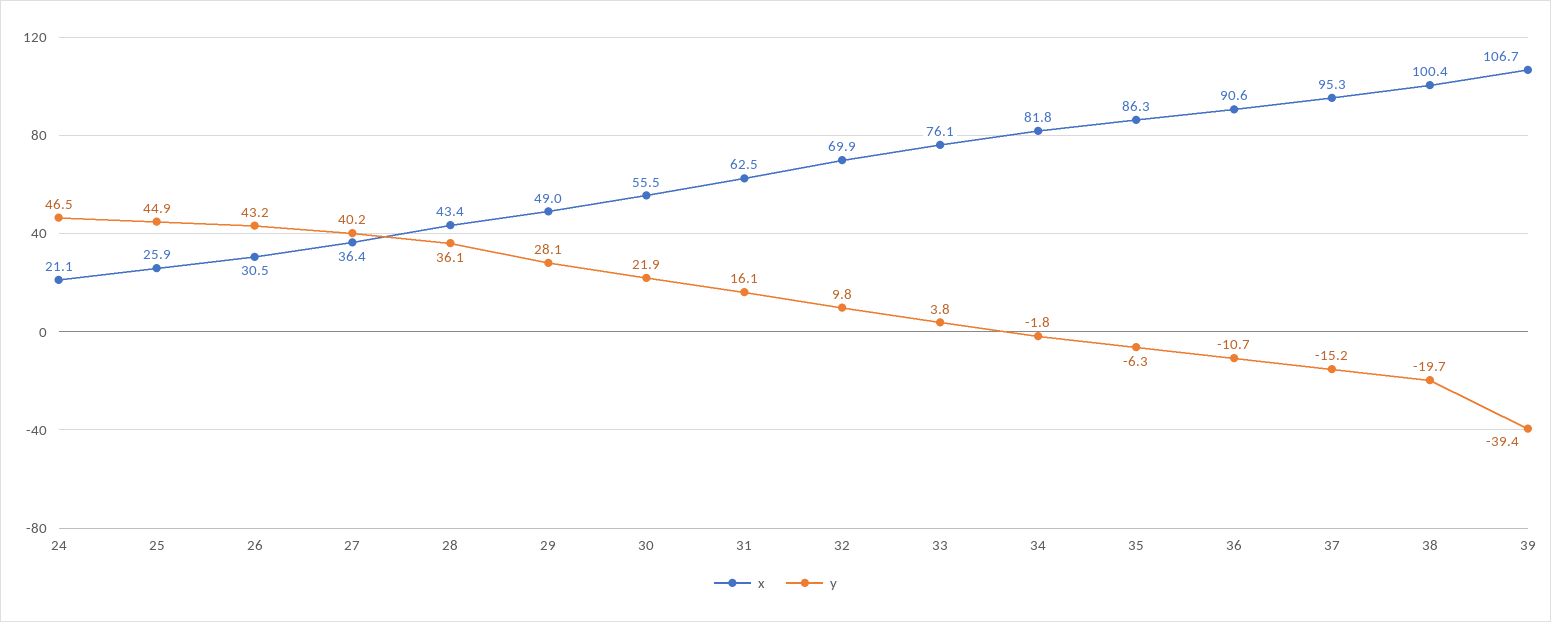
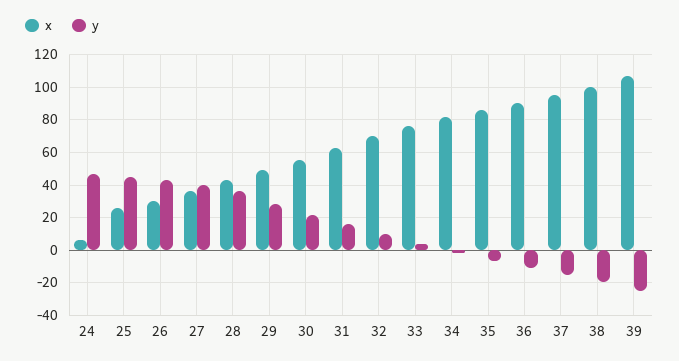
  {
    "x": {
-     "24": 21.1,
+     "24": 5,
      "25": 25.9,
      "26": 30.5,
      "27": 36.4,
      "28": 43.4,
      "29": 49,
      "30": 55.5,
      "31": 62.5,
      "32": 69.9,
      "33": 76.1,
      "34": 81.8,
      "35": 86.3,
      "36": 90.6,
      "37": 95.3,
      "38": 100.4,
      "39": 106.7
    },
    "y": {
      "24": 46.5,
      "25": 44.9,
      "26": 43.2,
      "27": 40.2,
      "28": 36.1,
      "29": 28.1,
      "30": 21.9,
      "31": 16.1,
      "32": 9.8,
      "33": 3.8,
      "34": -1.8,
      "35": -6.3,
      "36": -10.7,
      "37": -15.2,
      "38": -19.7,
-     "39": -39.4
+     "39": -25
    }
  }

